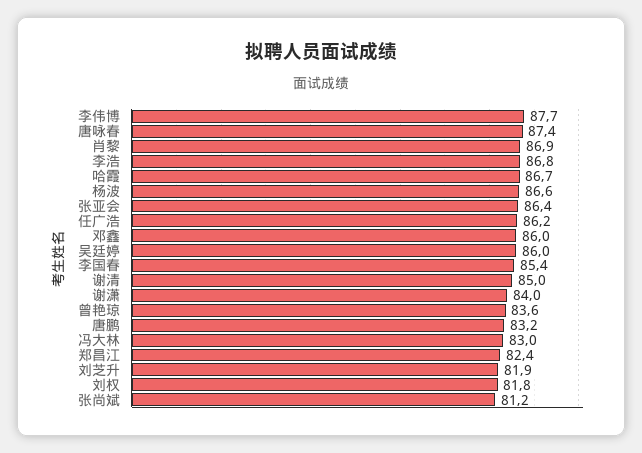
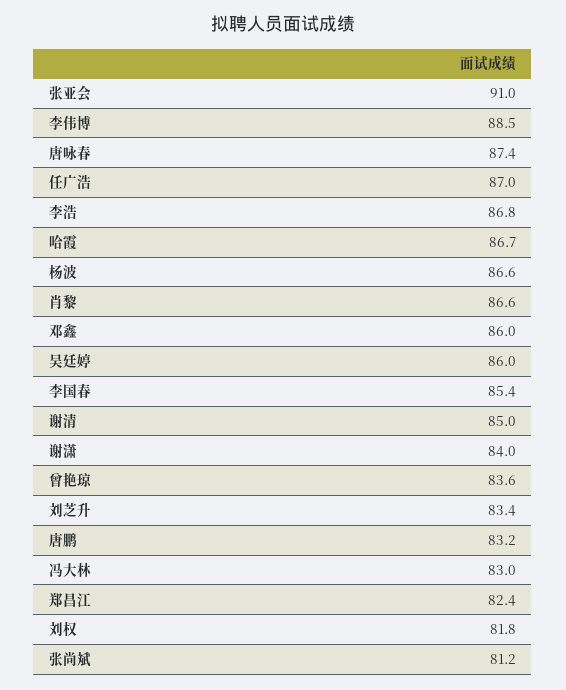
  {
-   "李伟博": 87.7,
+   "李伟博": 88.5,
    "唐咏春": 87.4,
-   "肖黎": 86.9,
+   "肖黎": 86.6,
    "李浩": 86.8,
    "哈霞": 86.7,
    "杨波": 86.6,
-   "张亚会": 86.4,
+   "张亚会": 91,
-   "任广浩": 86.2,
+   "任广浩": 87,
    "邓鑫": 86,
    "吴廷婷": 86,
    "李国春": 85.4,
    "谢清": 85,
    "谢潇": 84,
    "曾艳琼": 83.6,
    "唐鹏": 83.2,
    "冯大林": 83,
    "郑昌江": 82.4,
-   "刘芝升": 81.9,
+   "刘芝升": 83.4,
    "刘权": 81.8,
    "张尚斌": 81.2
  }

